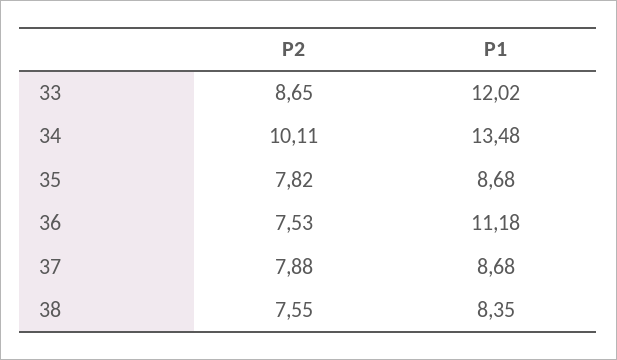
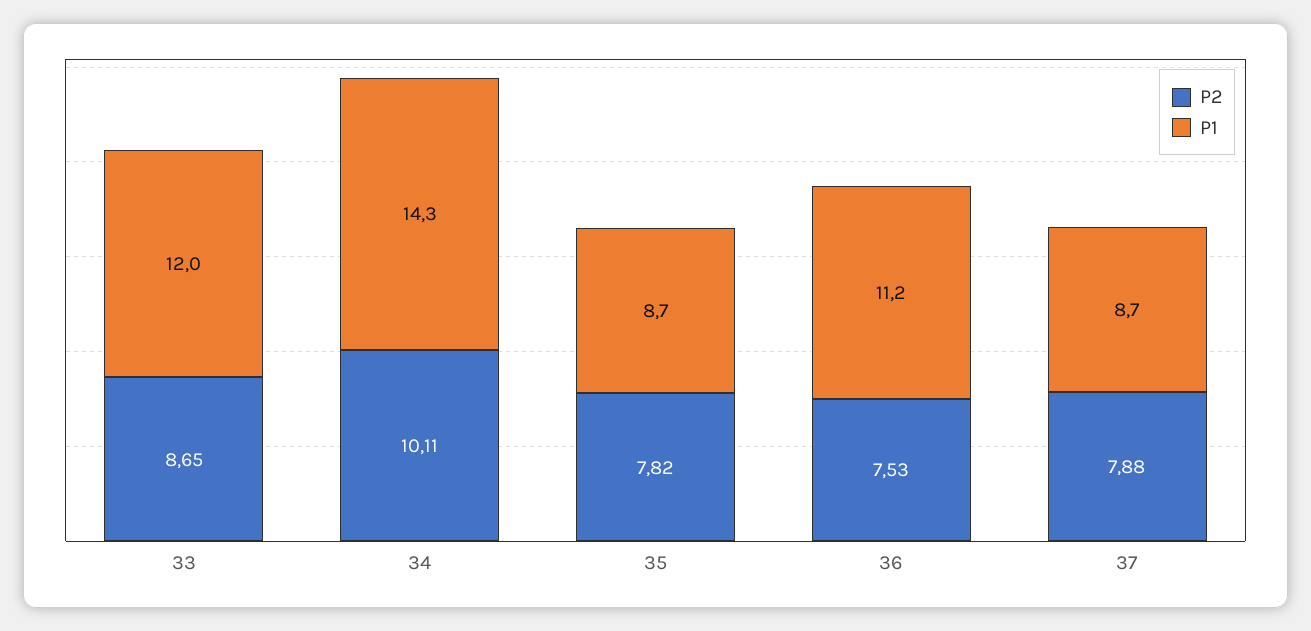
  {
    "P2": {
      "33": 8.65,
      "34": 10.11,
      "35": 7.82,
      "36": 7.53,
-     "37": 7.88,
+     "37": 7.88
-     "38": 7.55
    },
    "P1": {
      "33": 12.02,
-     "34": 13.48,
+     "34": 14.3,
      "35": 8.68,
      "36": 11.18,
-     "37": 8.68,
+     "37": 8.68
-     "38": 8.35
    }
  }

